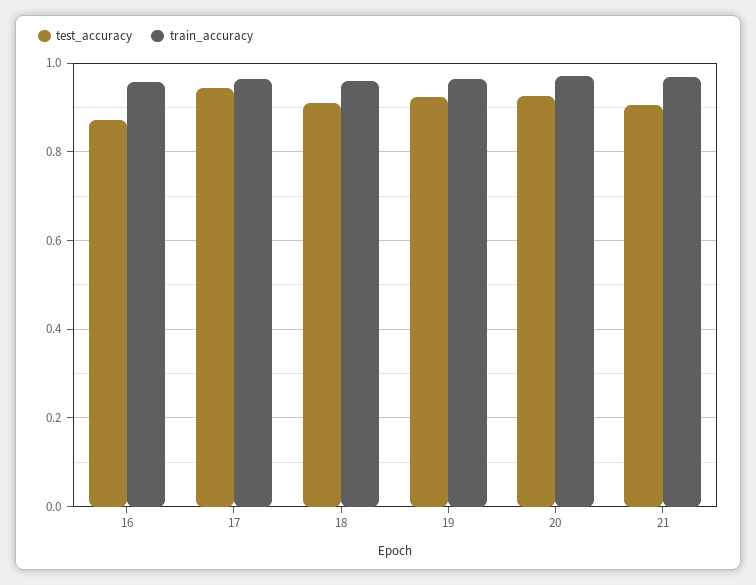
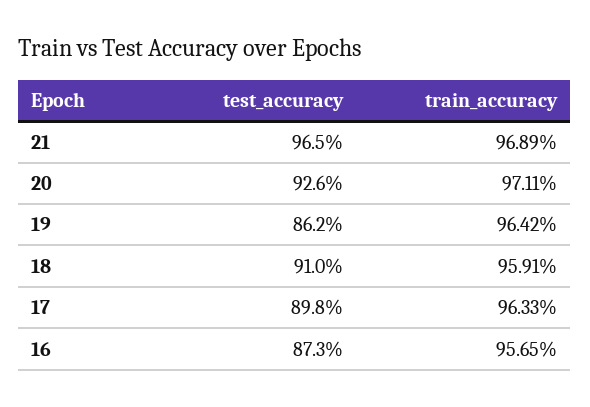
  {
    "test_accuracy": {
      "16": 0.873,
-     "17": 0.94,
+     "17": 0.898,
      "18": 0.91,
-     "19": 0.92,
+     "19": 0.862,
      "20": 0.926,
-     "21": 0.9
+     "21": 0.965
    },
    "train_accuracy": {
      "16": 0.9565,
      "17": 0.9633,
      "18": 0.9591,
      "19": 0.9642,
      "20": 0.9711,
      "21": 0.9689
    }
  }

